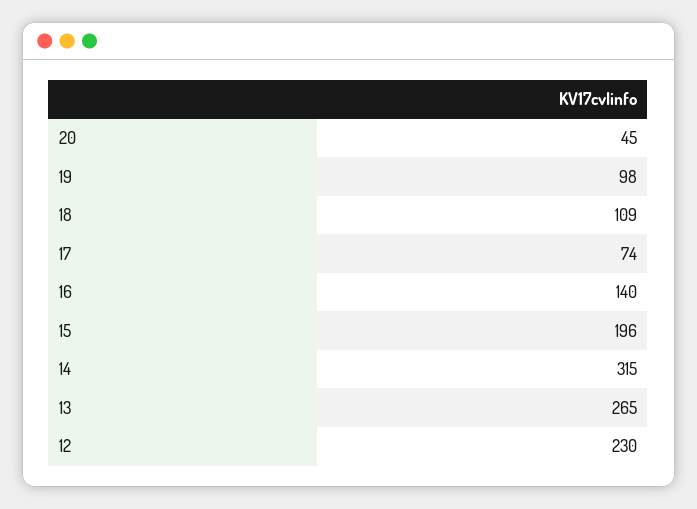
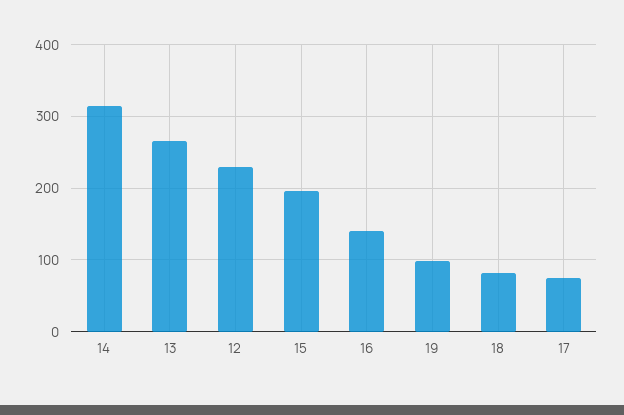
  {
-   "20": 45,
    "19": 98,
-   "18": 109,
+   "18": 80,
    "17": 74,
    "16": 140,
    "15": 196,
    "14": 315,
    "13": 265,
    "12": 230
  }

